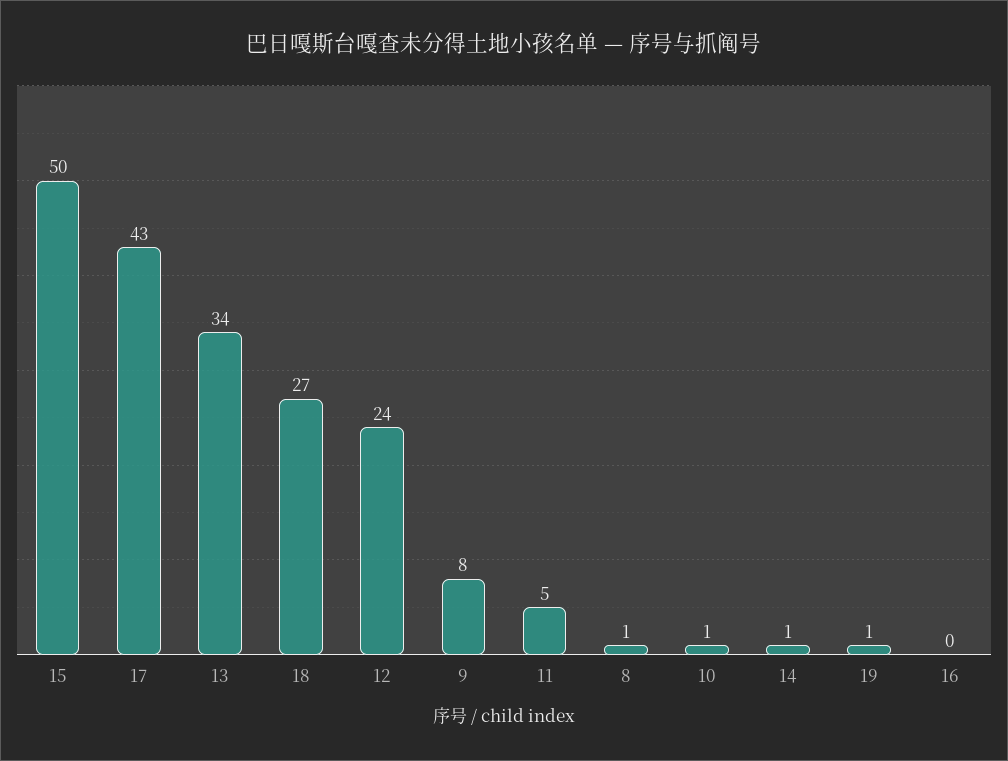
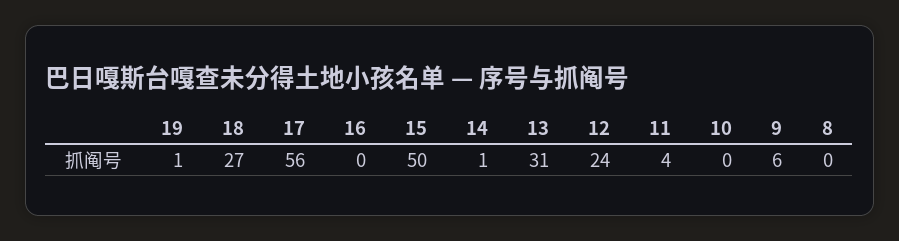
  {
    "15": 50,
-   "17": 43,
+   "17": 56,
-   "13": 34,
+   "13": 31,
    "18": 27,
    "12": 24,
-   "9": 8,
+   "9": 6,
-   "11": 5,
+   "11": 4,
-   "8": 1,
+   "8": 0,
-   "10": 1,
+   "10": 0,
    "14": 1,
    "19": 1,
    "16": 0
  }

